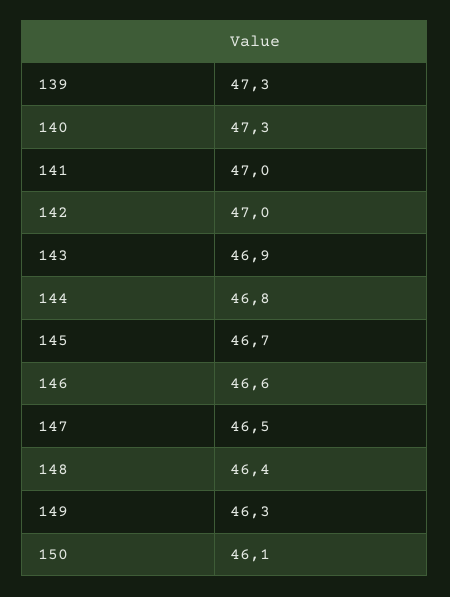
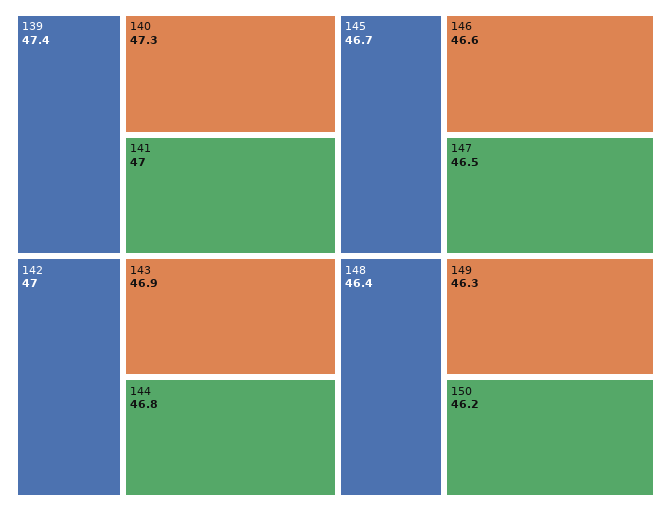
  {
-   "139": 47.3,
+   "139": 47.4,
    "140": 47.3,
    "141": 47,
    "142": 47,
    "143": 46.9,
    "144": 46.8,
    "145": 46.7,
    "146": 46.6,
    "147": 46.5,
    "148": 46.4,
    "149": 46.3,
-   "150": 46.1
+   "150": 46.2
  }

